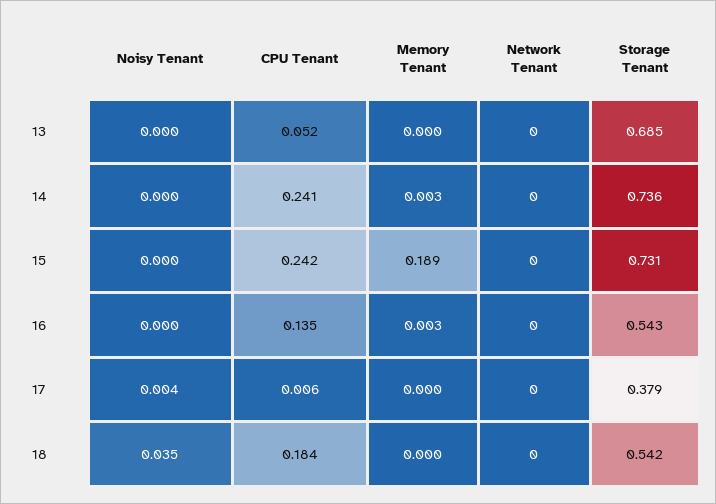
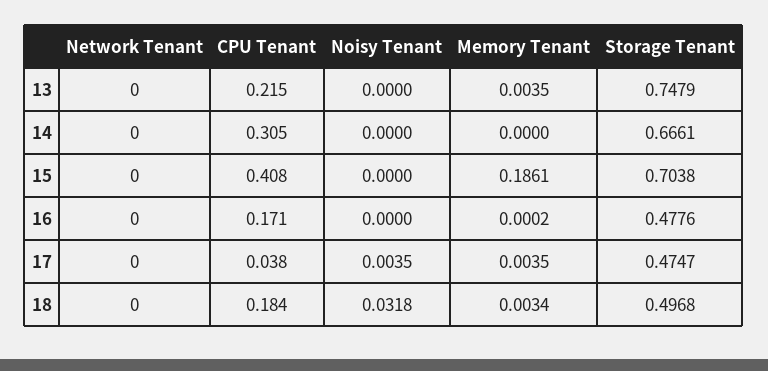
  {
    "Noisy Tenant": {
      "13": 0,
      "14": 0,
      "15": 0,
      "16": 0,
      "17": 0.0035,
-     "18": 0.035
+     "18": 0.0318
    },
    "CPU Tenant": {
-     "13": 0.052,
+     "13": 0.215,
-     "14": 0.241,
+     "14": 0.305,
-     "15": 0.242,
+     "15": 0.408,
-     "16": 0.135,
+     "16": 0.171,
-     "17": 0.006,
+     "17": 0.038,
      "18": 0.184
    },
    "Memory Tenant": {
-     "13": 0,
+     "13": 0.0035,
-     "14": 0.003,
+     "14": 0,
-     "15": 0.189,
+     "15": 0.1861,
-     "16": 0.003,
+     "16": 0.0002,
-     "17": 0,
+     "17": 0.0035,
-     "18": 0
+     "18": 0.0034
    },
    "Network Tenant": {
      "13": 0,
      "14": 0,
      "15": 0,
      "16": 0,
      "17": 0,
      "18": 0
    },
    "Storage Tenant": {
-     "13": 0.685,
+     "13": 0.7479,
-     "14": 0.736,
+     "14": 0.6661,
-     "15": 0.731,
+     "15": 0.7038,
-     "16": 0.543,
+     "16": 0.4776,
-     "17": 0.379,
+     "17": 0.4747,
-     "18": 0.542
+     "18": 0.4968
    }
  }

